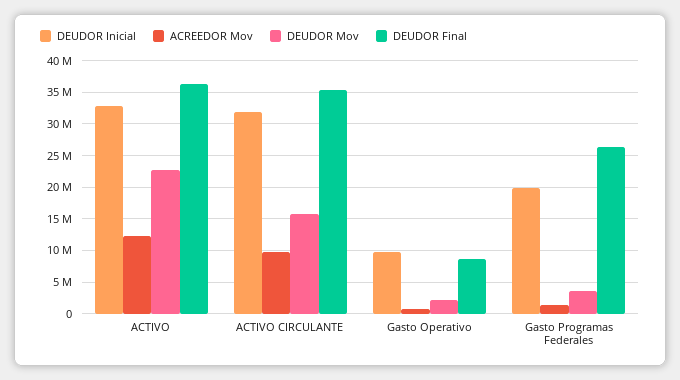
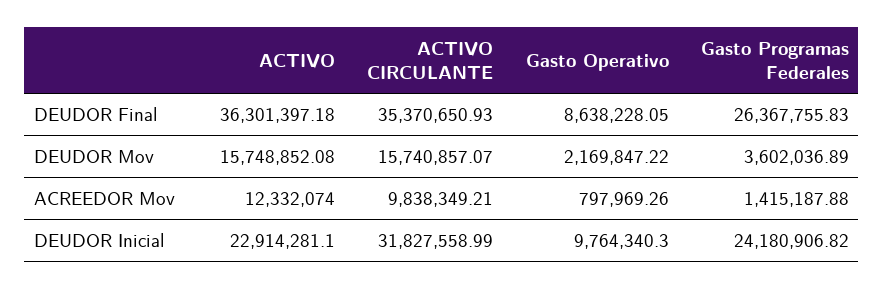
  {
    "DEUDOR Inicial": {
-     "ACTIVO": 33000000,
+     "ACTIVO": 22914281.1,
      "ACTIVO CIRCULANTE": 31827558.99,
      "Gasto Operativo": 9764340.3,
-     "Gasto Programas Federales": 20000000
+     "Gasto Programas Federales": 24180906.82
    },
    "ACREEDOR Mov": {
      "ACTIVO": 12332074,
      "ACTIVO CIRCULANTE": 9838349.21,
      "Gasto Operativo": 797969.26,
      "Gasto Programas Federales": 1415187.88
    },
    "DEUDOR Mov": {
-     "ACTIVO": 23000000,
+     "ACTIVO": 15748852.08,
      "ACTIVO CIRCULANTE": 15740857.07,
      "Gasto Operativo": 2169847.22,
      "Gasto Programas Federales": 3602036.89
    },
    "DEUDOR Final": {
      "ACTIVO": 36301397.18,
      "ACTIVO CIRCULANTE": 35370650.93,
      "Gasto Operativo": 8638228.05,
      "Gasto Programas Federales": 26367755.83
    }
  }

